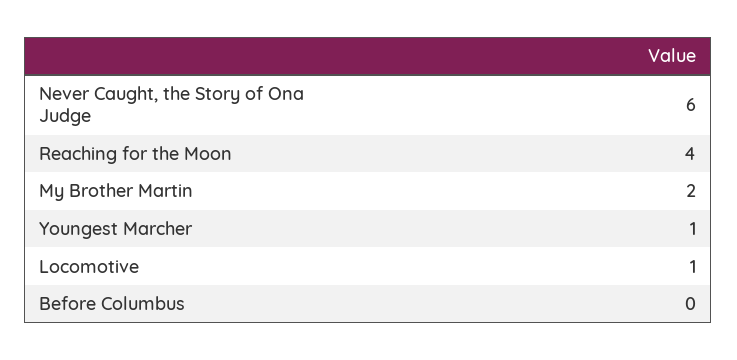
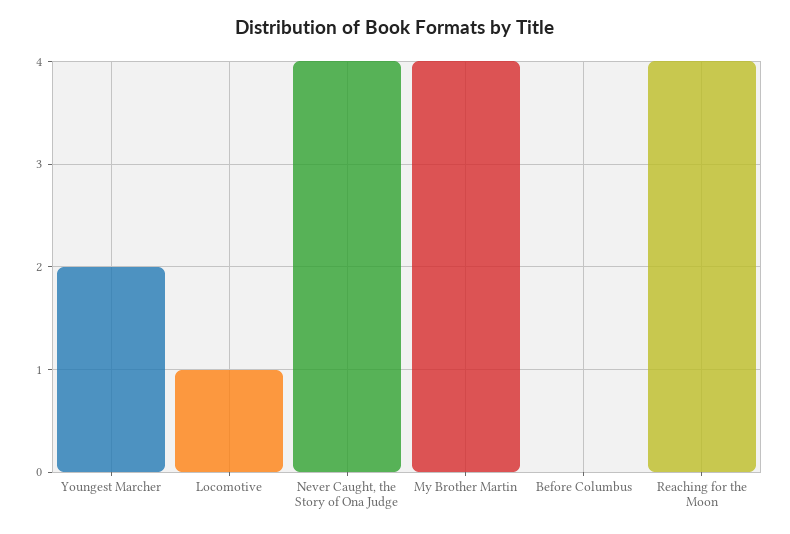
  {
-   "Never Caught, the Story of Ona Judge": 6,
+   "Never Caught, the Story of Ona Judge": 4,
    "Reaching for the Moon": 4,
-   "My Brother Martin": 2,
+   "My Brother Martin": 4,
-   "Youngest Marcher": 1,
+   "Youngest Marcher": 2,
    "Locomotive": 1,
    "Before Columbus": 0
  }

